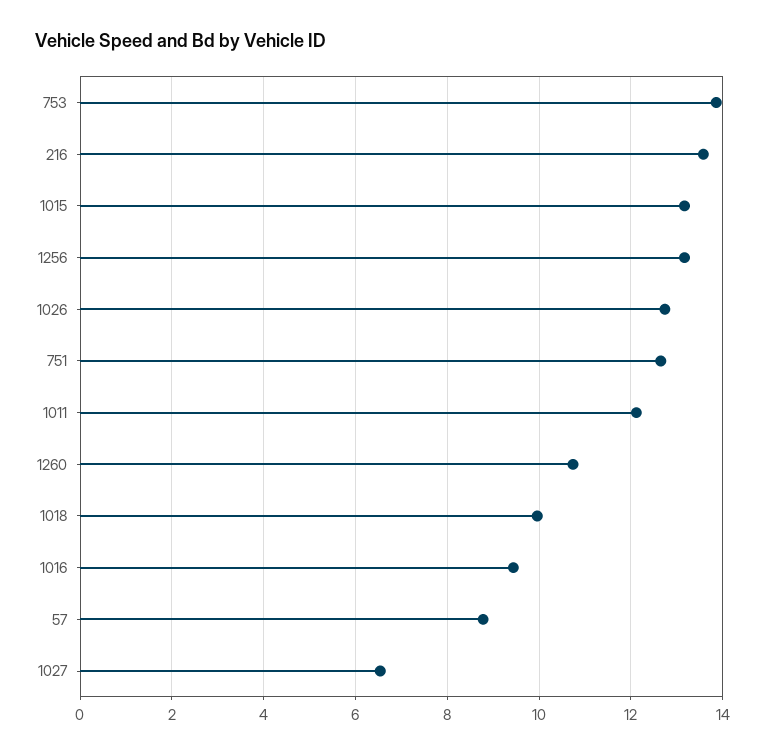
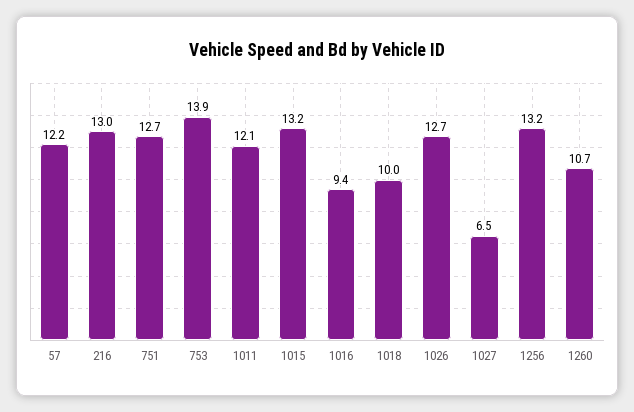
  {
    "753": 13.9,
-   "216": 13.6,
+   "216": 13,
    "1015": 13.2,
    "1256": 13.2,
    "1026": 12.7,
    "751": 12.7,
    "1011": 12.1,
    "1260": 10.7,
    "1018": 10,
    "1016": 9.4,
-   "57": 8.8,
+   "57": 12.2,
    "1027": 6.5
  }

